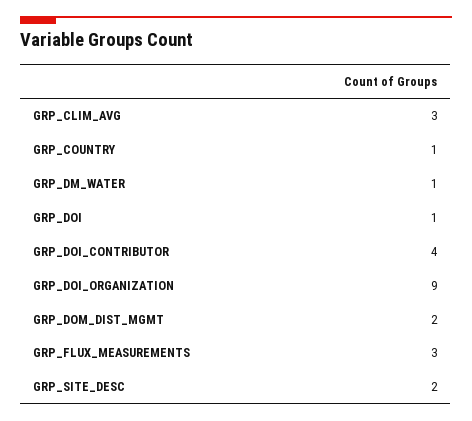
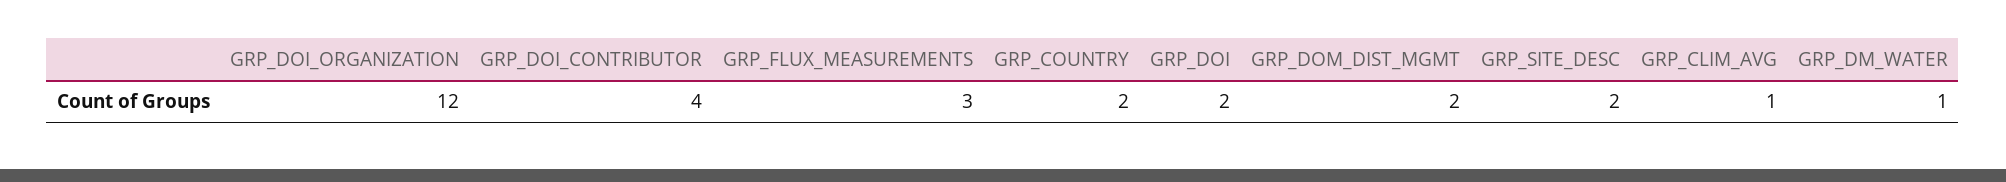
  {
-   "GRP_CLIM_AVG": 3,
+   "GRP_CLIM_AVG": 1,
-   "GRP_COUNTRY": 1,
+   "GRP_COUNTRY": 2,
    "GRP_DM_WATER": 1,
-   "GRP_DOI": 1,
+   "GRP_DOI": 2,
    "GRP_DOI_CONTRIBUTOR": 4,
-   "GRP_DOI_ORGANIZATION": 9,
+   "GRP_DOI_ORGANIZATION": 12,
    "GRP_DOM_DIST_MGMT": 2,
    "GRP_FLUX_MEASUREMENTS": 3,
    "GRP_SITE_DESC": 2
  }

